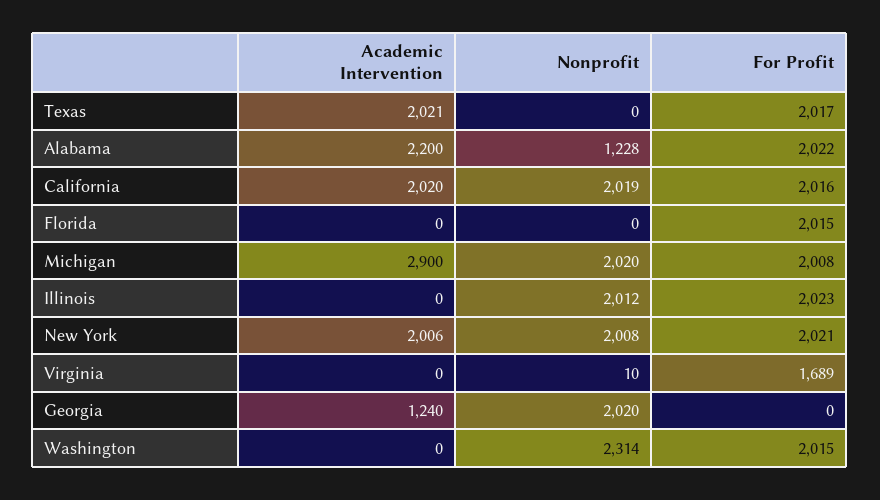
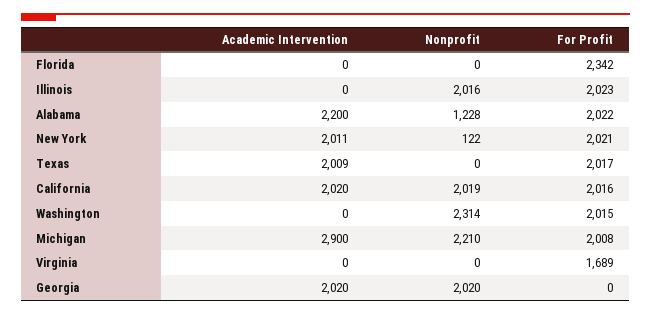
  {
    "Academic Intervention": {
-     "Texas": 2021,
+     "Texas": 2009,
      "Alabama": 2200,
      "California": 2020,
      "Florida": 0,
      "Michigan": 2900,
      "Illinois": 0,
-     "New York": 2006,
+     "New York": 2011,
      "Virginia": 0,
-     "Georgia": 1240,
+     "Georgia": 2020,
      "Washington": 0
    },
    "Nonprofit": {
      "Texas": 0,
      "Alabama": 1228,
      "California": 2019,
      "Florida": 0,
-     "Michigan": 2020,
+     "Michigan": 2210,
-     "Illinois": 2012,
+     "Illinois": 2016,
-     "New York": 2008,
+     "New York": 122,
-     "Virginia": 10,
+     "Virginia": 0,
      "Georgia": 2020,
      "Washington": 2314
    },
    "For Profit": {
      "Texas": 2017,
      "Alabama": 2022,
      "California": 2016,
-     "Florida": 2015,
+     "Florida": 2342,
      "Michigan": 2008,
      "Illinois": 2023,
      "New York": 2021,
      "Virginia": 1689,
      "Georgia": 0,
      "Washington": 2015
    }
  }

